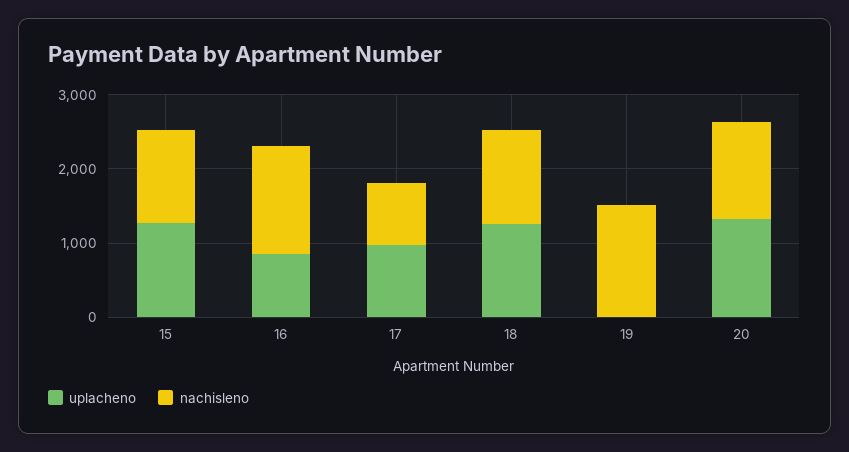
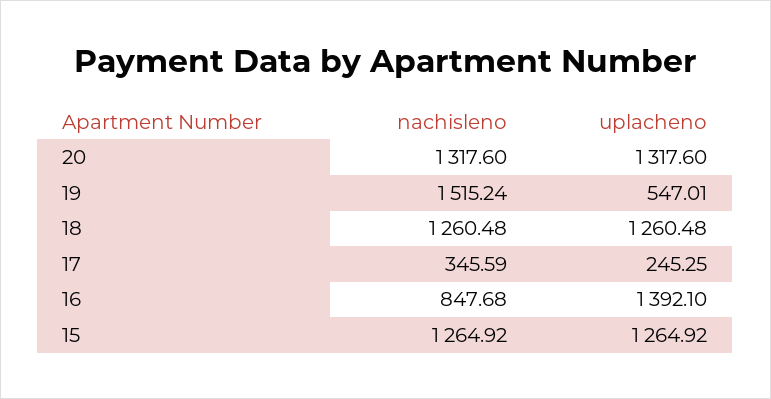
  {
    "uplacheno": {
      "15": 1264.92,
-     "16": 800,
+     "16": 1392.1,
-     "17": 1000,
+     "17": 245.25,
      "18": 1260.48,
-     "19": 0,
+     "19": 547.01,
      "20": 1317.6
    },
    "nachisleno": {
      "15": 1264.92,
-     "16": 1400,
+     "16": 847.68,
-     "17": 800,
+     "17": 345.59,
      "18": 1260.48,
      "19": 1515.24,
      "20": 1317.6
    }
  }

